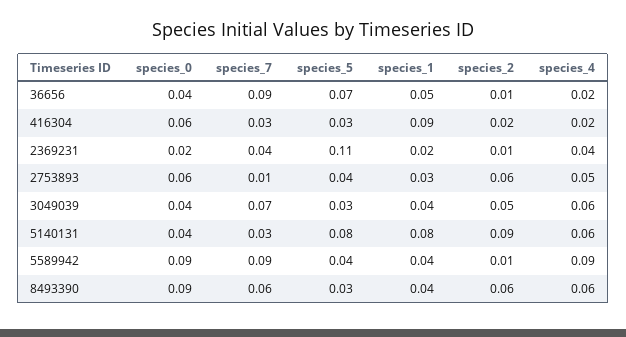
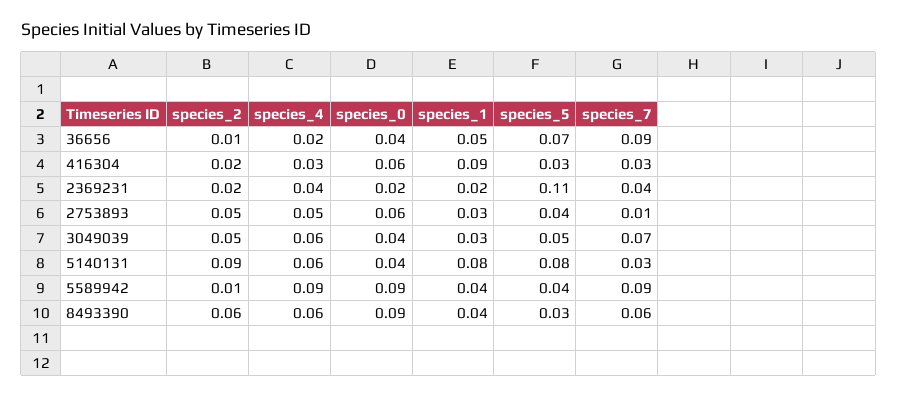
  {
    "species_0": {
      "36656": 0.04,
      "416304": 0.06,
      "2369231": 0.02,
      "2753893": 0.06,
      "3049039": 0.04,
      "5140131": 0.04,
      "5589942": 0.09,
      "8493390": 0.09
    },
    "species_7": {
      "36656": 0.09,
      "416304": 0.03,
      "2369231": 0.04,
      "2753893": 0.01,
      "3049039": 0.07,
      "5140131": 0.03,
      "5589942": 0.09,
      "8493390": 0.06
    },
    "species_5": {
      "36656": 0.07,
      "416304": 0.03,
      "2369231": 0.11,
      "2753893": 0.04,
-     "3049039": 0.03,
+     "3049039": 0.05,
      "5140131": 0.08,
      "5589942": 0.04,
      "8493390": 0.03
    },
    "species_1": {
      "36656": 0.05,
      "416304": 0.09,
      "2369231": 0.02,
      "2753893": 0.03,
-     "3049039": 0.04,
+     "3049039": 0.03,
      "5140131": 0.08,
      "5589942": 0.04,
      "8493390": 0.04
    },
    "species_2": {
      "36656": 0.01,
      "416304": 0.02,
-     "2369231": 0.01,
+     "2369231": 0.02,
-     "2753893": 0.06,
+     "2753893": 0.05,
      "3049039": 0.05,
      "5140131": 0.09,
      "5589942": 0.01,
      "8493390": 0.06
    },
    "species_4": {
      "36656": 0.02,
-     "416304": 0.02,
+     "416304": 0.03,
      "2369231": 0.04,
      "2753893": 0.05,
      "3049039": 0.06,
      "5140131": 0.06,
      "5589942": 0.09,
      "8493390": 0.06
    }
  }

